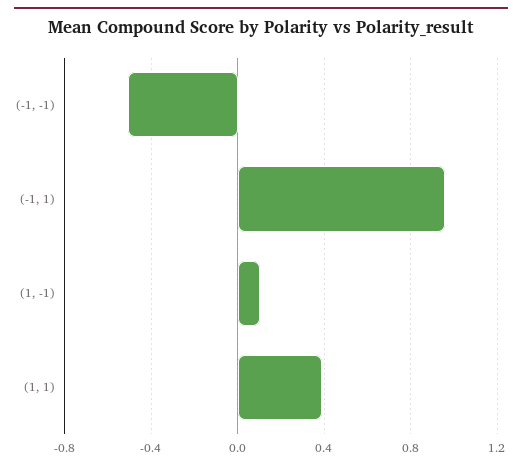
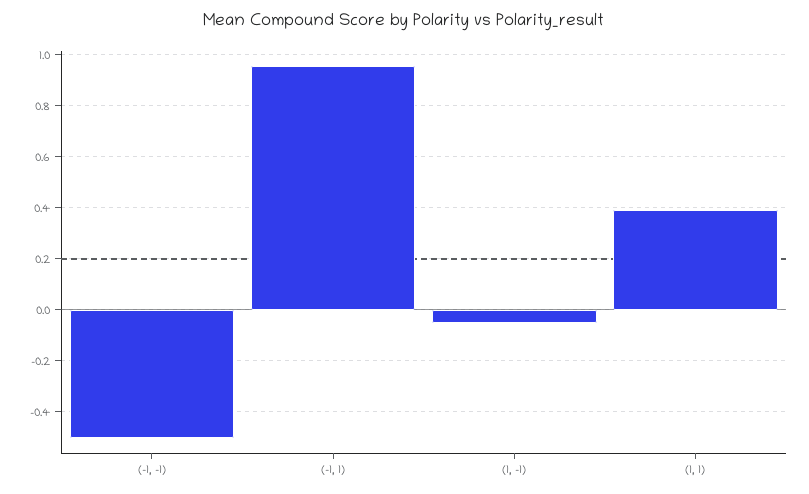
  {
    "(-1, -1)": -0.5,
    "(-1, 1)": 0.95,
-   "(1, -1)": 0.1,
+   "(1, -1)": -0.05,
    "(1, 1)": 0.4
  }

